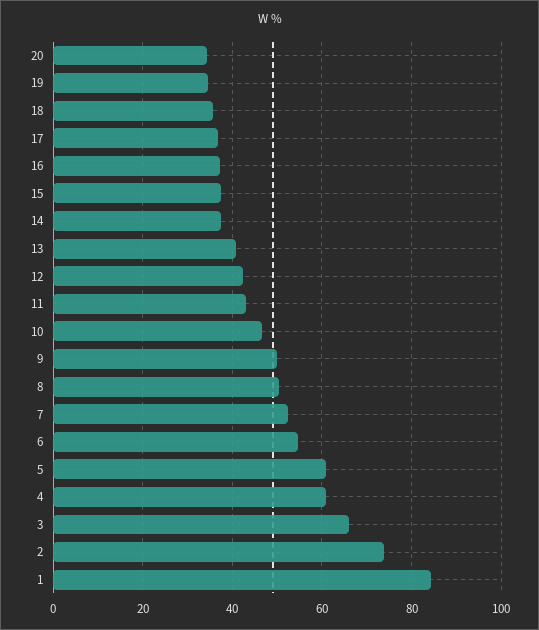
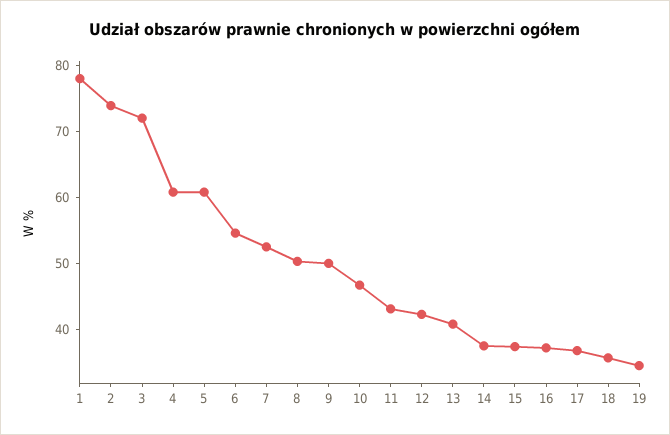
  {
-   "20": 34,
    "19": 34,
    "18": 36,
    "17": 36,
    "16": 38,
    "15": 38,
    "14": 38,
    "13": 40,
    "12": 42,
    "11": 44,
    "10": 46,
    "9": 50,
    "8": 50,
    "7": 52,
    "6": 54,
    "5": 60,
    "4": 60,
-   "3": 66,
+   "3": 72,
    "2": 74,
-   "1": 84
+   "1": 78
  }

